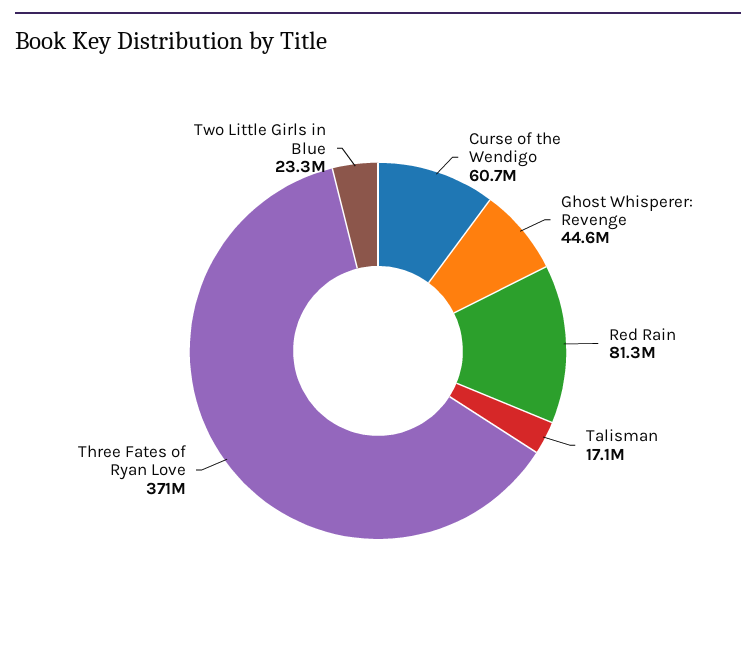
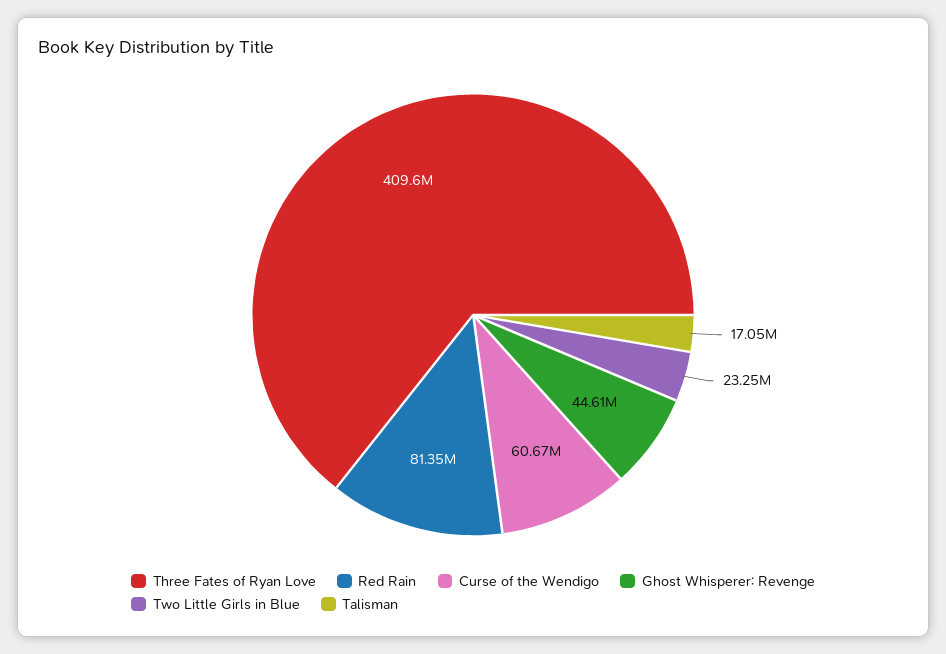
  {
    "Curse of the Wendigo": 60670000,
    "Ghost Whisperer: Revenge": 44610000,
    "Red Rain": 81350000,
    "Talisman": 17050000,
-   "Three Fates of Ryan Love": 371000000,
+   "Three Fates of Ryan Love": 409600000,
    "Two Little Girls in Blue": 23250000
  }

